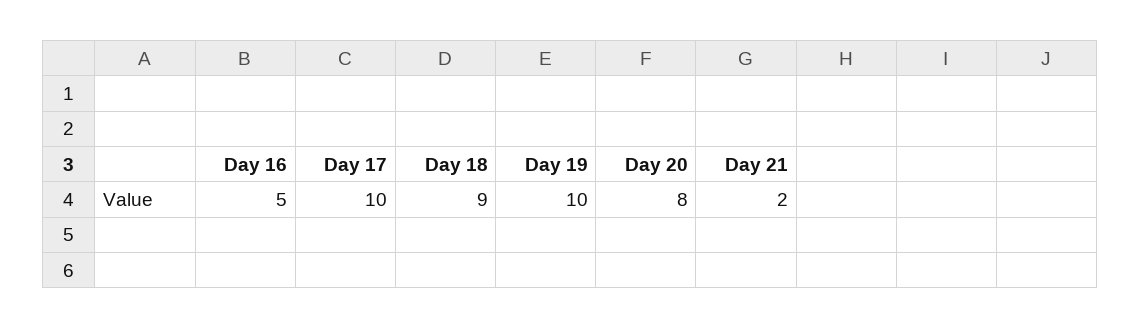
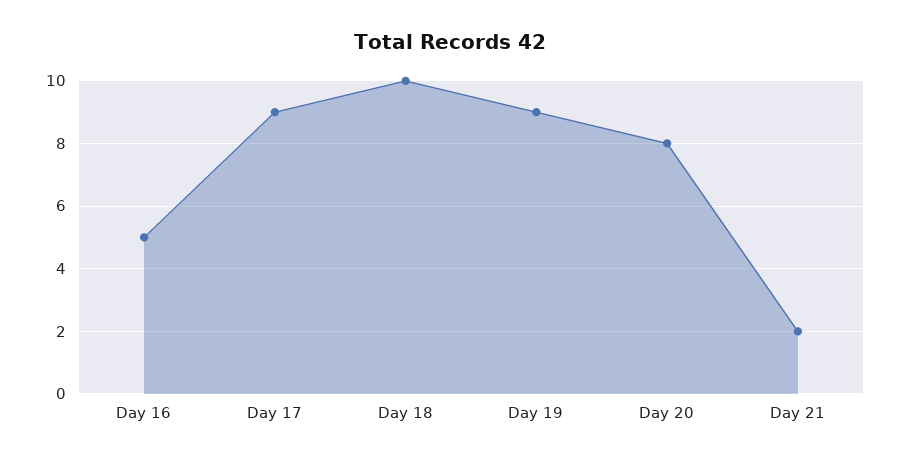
  {
    "Day 16": 5,
-   "Day 17": 10,
+   "Day 17": 9,
-   "Day 18": 9,
+   "Day 18": 10,
-   "Day 19": 10,
+   "Day 19": 9,
    "Day 20": 8,
    "Day 21": 2
  }

